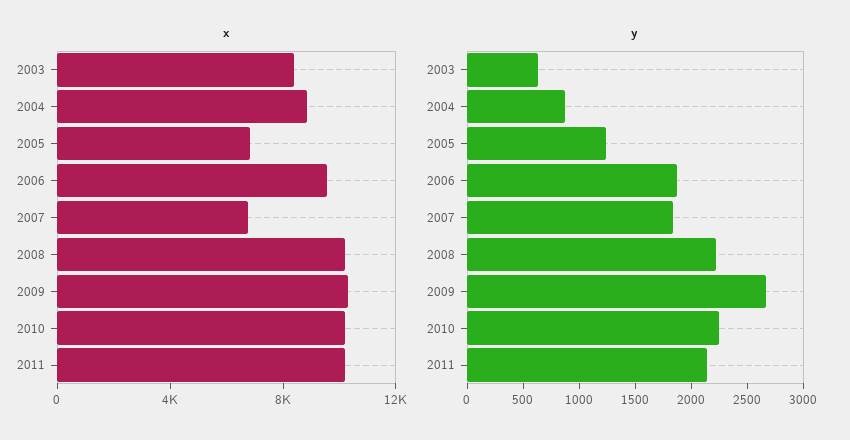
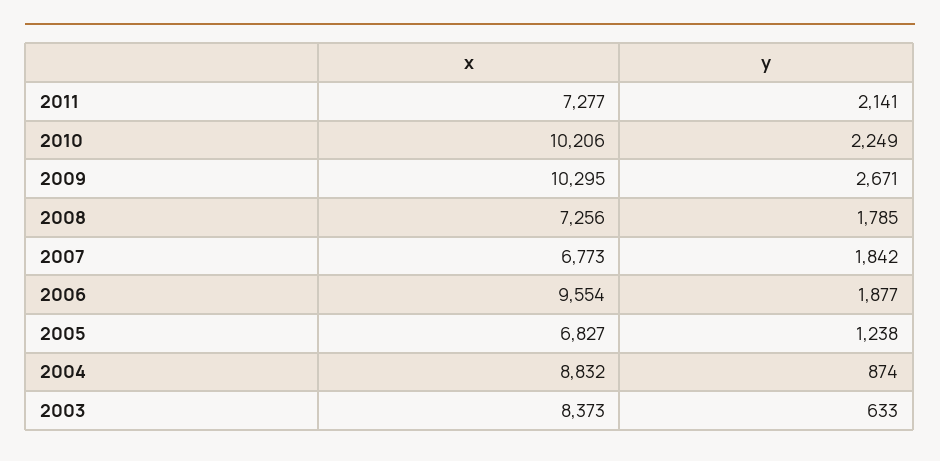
  {
    "x": {
      "2003": 8373,
      "2004": 8832,
      "2005": 6827,
      "2006": 9554,
      "2007": 6773,
-     "2008": 10000,
+     "2008": 7256,
      "2009": 10295,
      "2010": 10206,
-     "2011": 10000
+     "2011": 7277
    },
    "y": {
      "2003": 633,
      "2004": 874,
      "2005": 1238,
      "2006": 1877,
      "2007": 1842,
-     "2008": 2200,
+     "2008": 1785,
      "2009": 2671,
      "2010": 2249,
      "2011": 2141
    }
  }

